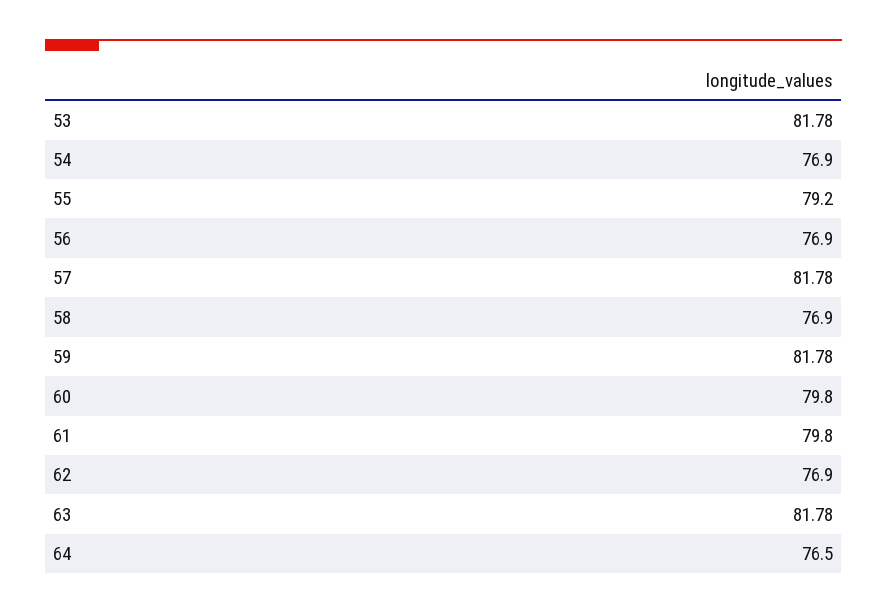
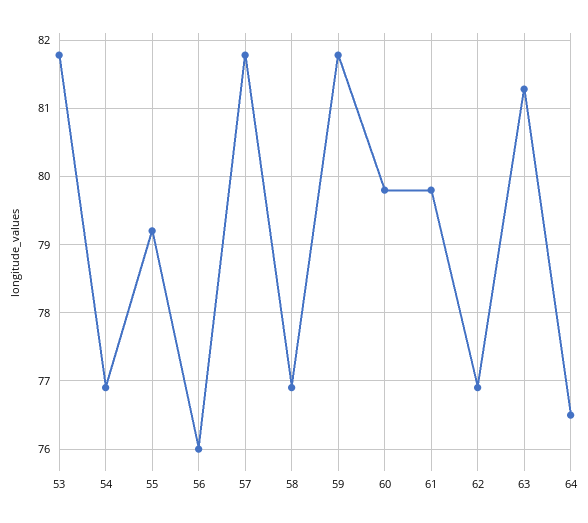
  {
    "53": 81.78,
    "54": 76.9,
    "55": 79.2,
-   "56": 76.9,
+   "56": 76,
    "57": 81.78,
    "58": 76.9,
    "59": 81.78,
    "60": 79.8,
    "61": 79.8,
    "62": 76.9,
-   "63": 81.78,
+   "63": 81.3,
    "64": 76.5
  }

